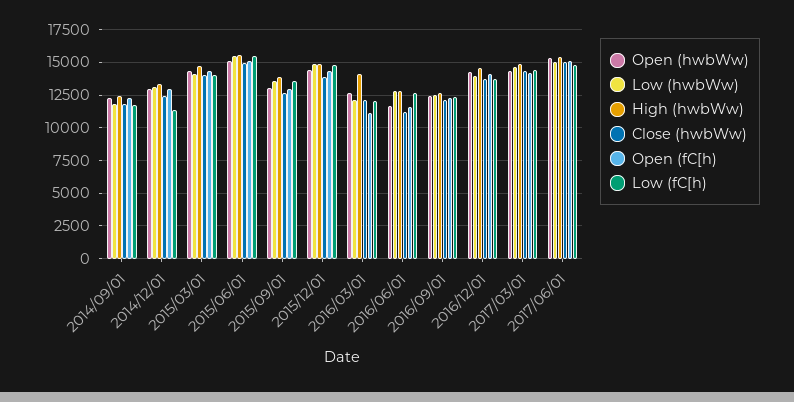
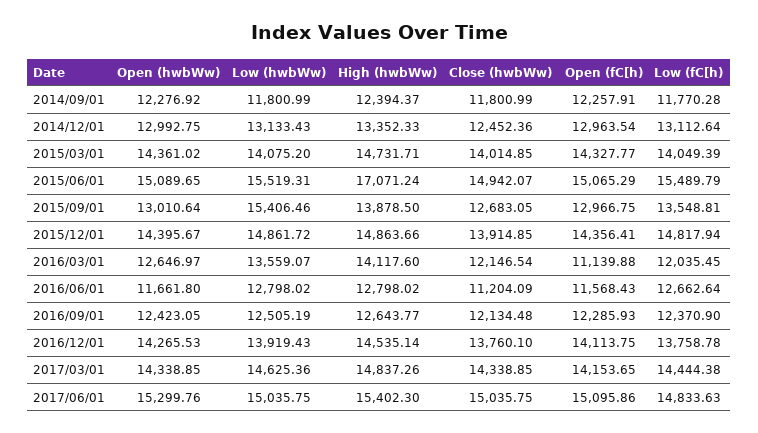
  {
    "Open (hwbWw)": {
      "2014/09/01": 12276.92,
      "2014/12/01": 12992.75,
      "2015/03/01": 14361.02,
      "2015/06/01": 15089.65,
      "2015/09/01": 13010.64,
      "2015/12/01": 14395.67,
      "2016/03/01": 12646.97,
      "2016/06/01": 11661.8,
      "2016/09/01": 12423.05,
      "2016/12/01": 14265.53,
      "2017/03/01": 14338.85,
      "2017/06/01": 15299.76
    },
    "Low (hwbWw)": {
      "2014/09/01": 11800.99,
      "2014/12/01": 13133.43,
      "2015/03/01": 14075.2,
      "2015/06/01": 15519.31,
-     "2015/09/01": 13500,
+     "2015/09/01": 15406.46,
      "2015/12/01": 14861.72,
-     "2016/03/01": 12000,
+     "2016/03/01": 13559.07,
      "2016/06/01": 12798.02,
      "2016/09/01": 12505.19,
      "2016/12/01": 13919.43,
      "2017/03/01": 14625.36,
      "2017/06/01": 15035.75
    },
    "High (hwbWw)": {
      "2014/09/01": 12394.37,
      "2014/12/01": 13352.33,
      "2015/03/01": 14731.71,
-     "2015/06/01": 15500,
+     "2015/06/01": 17071.24,
      "2015/09/01": 13878.5,
      "2015/12/01": 14863.66,
      "2016/03/01": 14117.6,
      "2016/06/01": 12798.02,
      "2016/09/01": 12643.77,
      "2016/12/01": 14535.14,
      "2017/03/01": 14837.26,
      "2017/06/01": 15402.3
    },
    "Close (hwbWw)": {
      "2014/09/01": 11800.99,
      "2014/12/01": 12452.36,
      "2015/03/01": 14014.85,
      "2015/06/01": 14942.07,
      "2015/09/01": 12683.05,
      "2015/12/01": 13914.85,
      "2016/03/01": 12146.54,
      "2016/06/01": 11204.09,
      "2016/09/01": 12134.48,
      "2016/12/01": 13760.1,
      "2017/03/01": 14338.85,
      "2017/06/01": 15035.75
    },
    "Open (fC[h)": {
      "2014/09/01": 12257.91,
      "2014/12/01": 12963.54,
      "2015/03/01": 14327.77,
      "2015/06/01": 15065.29,
      "2015/09/01": 12966.75,
      "2015/12/01": 14356.41,
      "2016/03/01": 11139.88,
      "2016/06/01": 11568.43,
      "2016/09/01": 12285.93,
      "2016/12/01": 14113.75,
      "2017/03/01": 14153.65,
      "2017/06/01": 15095.86
    },
    "Low (fC[h)": {
      "2014/09/01": 11770.28,
-     "2014/12/01": 11500,
+     "2014/12/01": 13112.64,
      "2015/03/01": 14049.39,
      "2015/06/01": 15489.79,
      "2015/09/01": 13548.81,
      "2015/12/01": 14817.94,
      "2016/03/01": 12035.45,
      "2016/06/01": 12662.64,
      "2016/09/01": 12370.9,
      "2016/12/01": 13758.78,
      "2017/03/01": 14444.38,
      "2017/06/01": 14833.63
    }
  }

